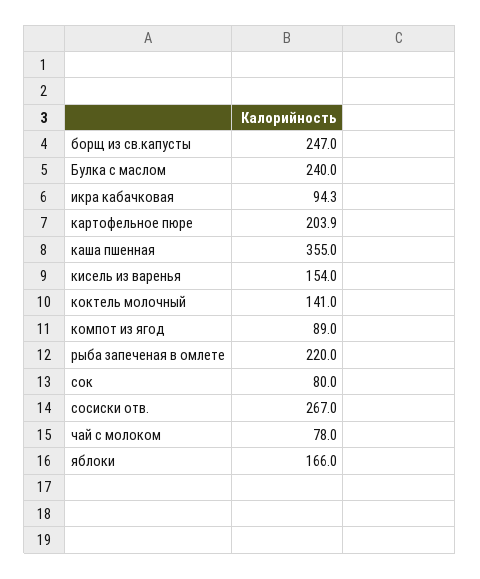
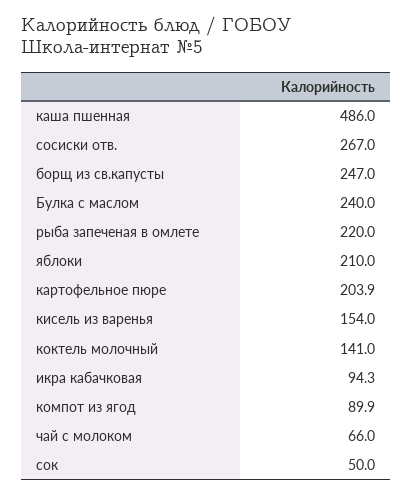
  {
    "борщ из св.капусты": 247,
    "Булка с маслом": 240,
    "икра кабачковая": 94.3,
    "картофельное пюре": 203.9,
-   "каша пшенная": 355,
+   "каша пшенная": 486,
    "кисель из варенья": 154,
    "коктель молочный": 141,
-   "компот из ягод": 89,
+   "компот из ягод": 89.9,
    "рыба запеченая в омлете": 220,
-   "сок": 80,
+   "сок": 50,
    "сосиски отв.": 267,
-   "чай с молоком": 78,
+   "чай с молоком": 66,
-   "яблоки": 166
+   "яблоки": 210
  }

